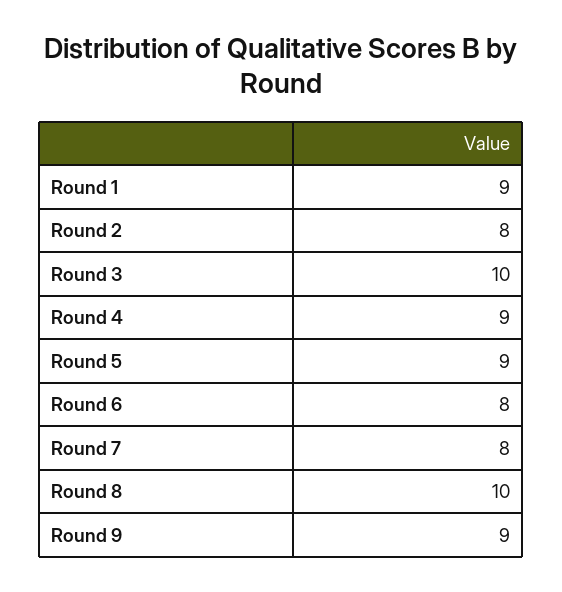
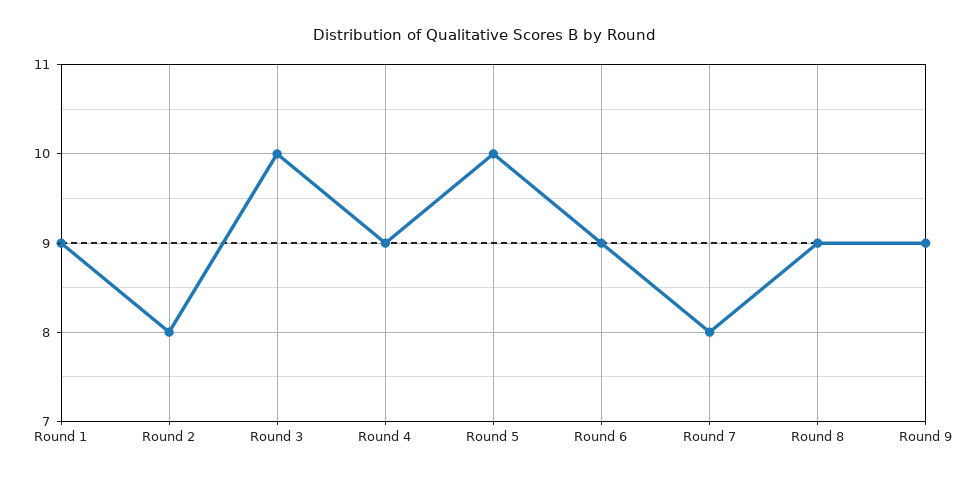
  {
    "Round 1": 9,
    "Round 2": 8,
    "Round 3": 10,
    "Round 4": 9,
-   "Round 5": 9,
+   "Round 5": 10,
-   "Round 6": 8,
+   "Round 6": 9,
    "Round 7": 8,
-   "Round 8": 10,
+   "Round 8": 9,
    "Round 9": 9
  }

